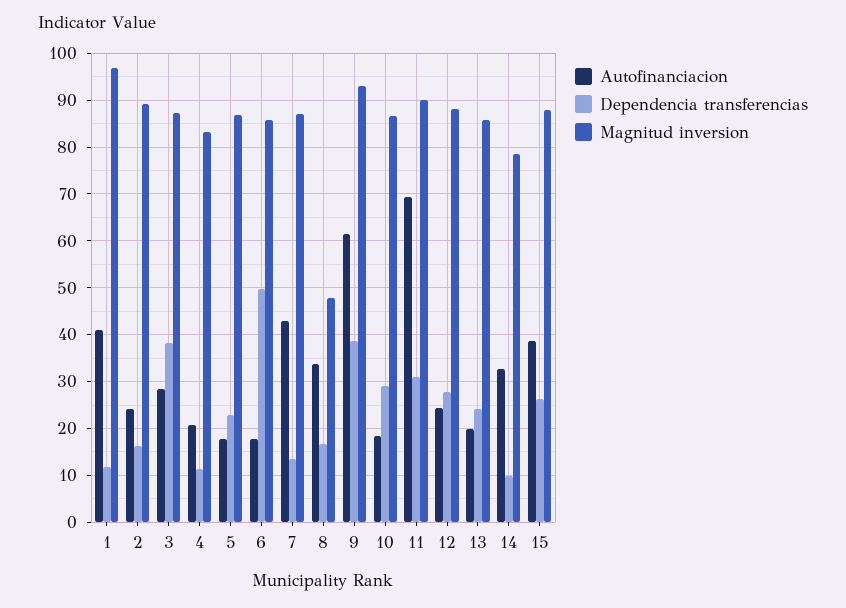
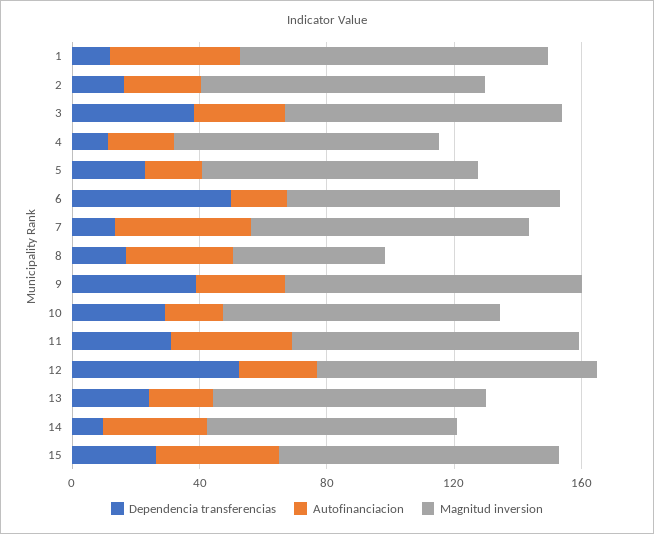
  {
    "Autofinanciacion": {
      "1": 40,
      "2": 24,
      "3": 28,
      "4": 20,
      "5": 18,
      "6": 18,
      "7": 42,
      "8": 34,
-     "9": 62,
+     "9": 30,
      "10": 18,
-     "11": 70,
+     "11": 40,
      "12": 24,
      "13": 20,
      "14": 32,
      "15": 38
    },
    "Dependencia transferencias": {
      "1": 12,
      "2": 16,
      "3": 38,
      "4": 12,
      "5": 22,
      "6": 50,
      "7": 14,
      "8": 16,
      "9": 38,
      "10": 30,
      "11": 32,
-     "12": 28,
+     "12": 50,
      "13": 24,
      "14": 10,
      "15": 26
    },
    "Magnitud inversion": {
      "1": 96,
      "2": 90,
      "3": 88,
      "4": 84,
      "5": 86,
      "6": 86,
      "7": 88,
      "8": 48,
      "9": 94,
      "10": 86,
      "11": 90,
      "12": 88,
      "13": 86,
      "14": 78,
      "15": 88
    }
  }

